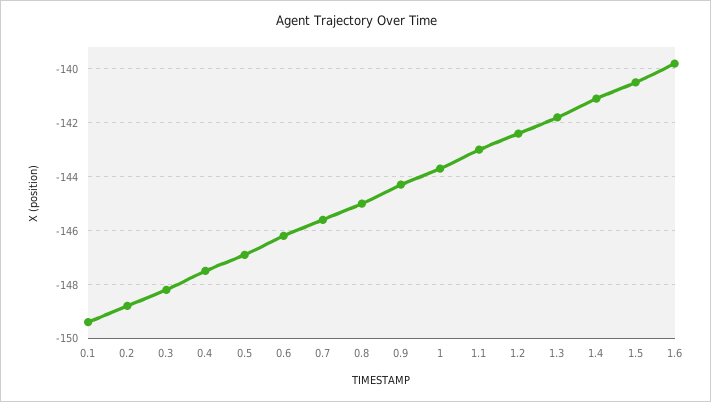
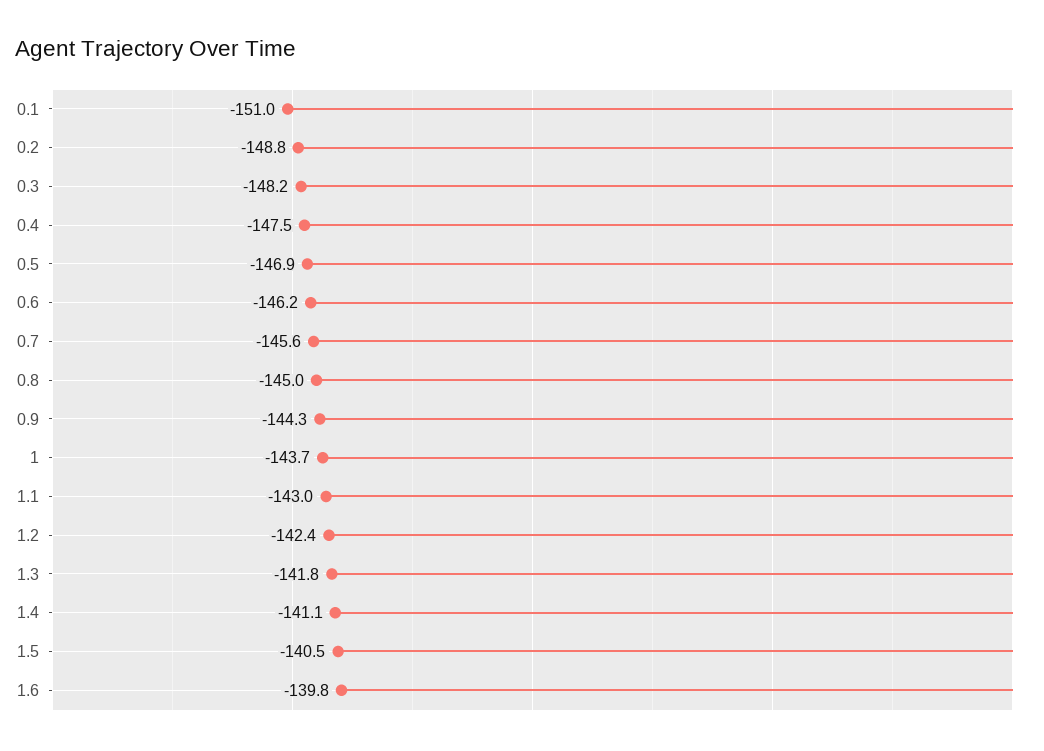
  {
-   "0.1": -149.5,
+   "0.1": -151,
    "0.2": -148.8,
    "0.3": -148.2,
    "0.4": -147.5,
    "0.5": -146.9,
    "0.6": -146.2,
    "0.7": -145.6,
    "0.8": -145,
    "0.9": -144.3,
    "1": -143.7,
    "1.1": -143,
    "1.2": -142.4,
    "1.3": -141.8,
    "1.4": -141.1,
    "1.5": -140.5,
    "1.6": -139.8
  }

